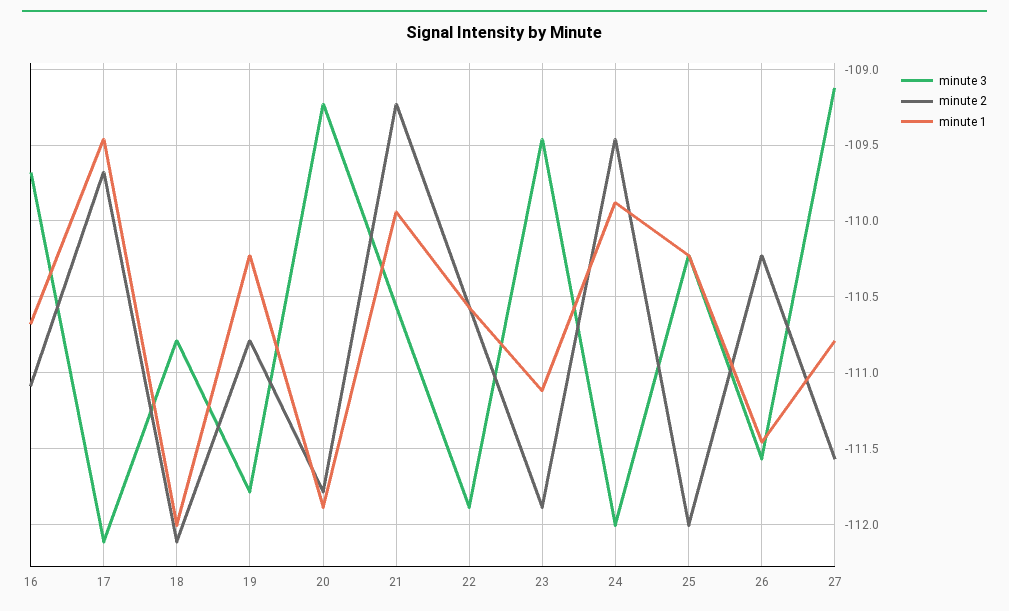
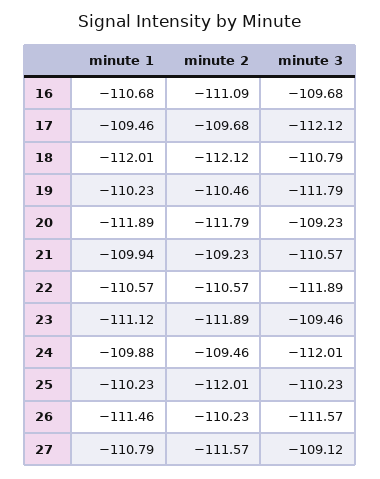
  {
    "minute 3": {
      "16": -109.68,
      "17": -112.12,
      "18": -110.79,
      "19": -111.79,
      "20": -109.23,
      "21": -110.57,
      "22": -111.89,
      "23": -109.46,
      "24": -112.01,
      "25": -110.23,
      "26": -111.57,
      "27": -109.12
    },
    "minute 2": {
      "16": -111.09,
      "17": -109.68,
      "18": -112.12,
-     "19": -110.8,
+     "19": -110.46,
      "20": -111.79,
      "21": -109.23,
      "22": -110.57,
      "23": -111.89,
      "24": -109.46,
      "25": -112.01,
      "26": -110.23,
      "27": -111.57
    },
    "minute 1": {
      "16": -110.68,
      "17": -109.46,
      "18": -112.01,
      "19": -110.23,
      "20": -111.89,
      "21": -109.94,
      "22": -110.57,
      "23": -111.12,
      "24": -109.88,
      "25": -110.23,
      "26": -111.46,
      "27": -110.79
    }
  }

